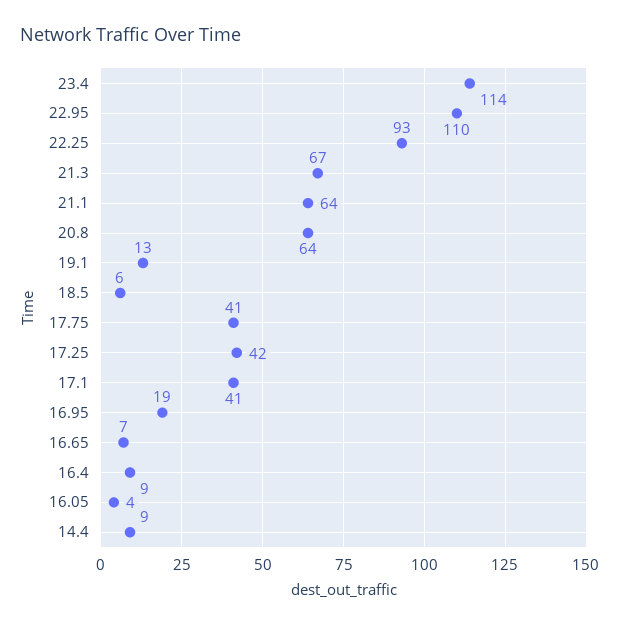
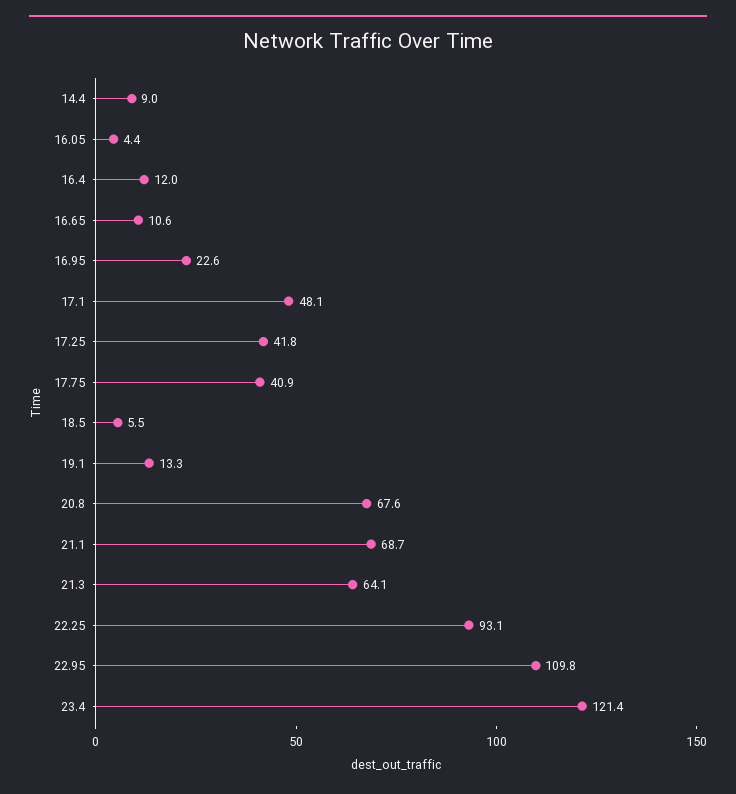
  {
-   "23.4": 114,
+   "23.4": 121.4,
    "22.95": 109.8,
    "22.25": 93.1,
-   "21.3": 67,
+   "21.3": 64.1,
-   "21.1": 64,
+   "21.1": 68.7,
-   "20.8": 64,
+   "20.8": 67.6,
    "19.1": 13.3,
    "18.5": 5.5,
    "17.75": 40.9,
    "17.25": 41.8,
-   "17.1": 41,
+   "17.1": 48.1,
-   "16.95": 19,
+   "16.95": 22.6,
-   "16.65": 7,
+   "16.65": 10.6,
-   "16.4": 9,
+   "16.4": 12,
    "16.05": 4.4,
    "14.4": 9
  }

